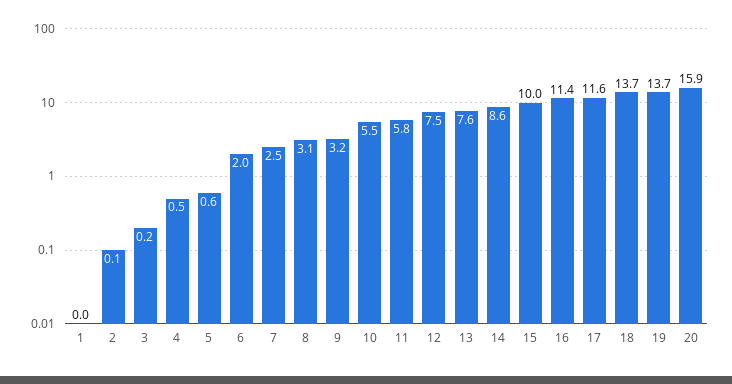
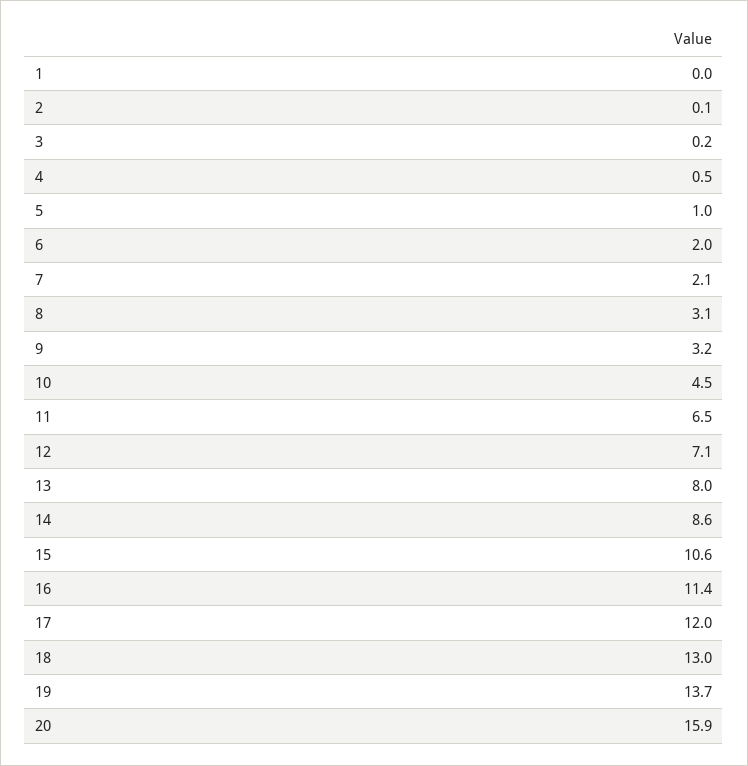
  {
    "1": 0,
    "2": 0.1,
    "3": 0.2,
    "4": 0.5,
-   "5": 0.6,
+   "5": 1,
    "6": 2,
-   "7": 2.5,
+   "7": 2.1,
    "8": 3.1,
    "9": 3.2,
-   "10": 5.5,
+   "10": 4.5,
-   "11": 5.8,
+   "11": 6.5,
-   "12": 7.5,
+   "12": 7.1,
-   "13": 7.6,
+   "13": 8,
    "14": 8.6,
-   "15": 10,
+   "15": 10.6,
    "16": 11.4,
-   "17": 11.6,
+   "17": 12,
-   "18": 13.7,
+   "18": 13,
    "19": 13.7,
    "20": 15.9
  }

